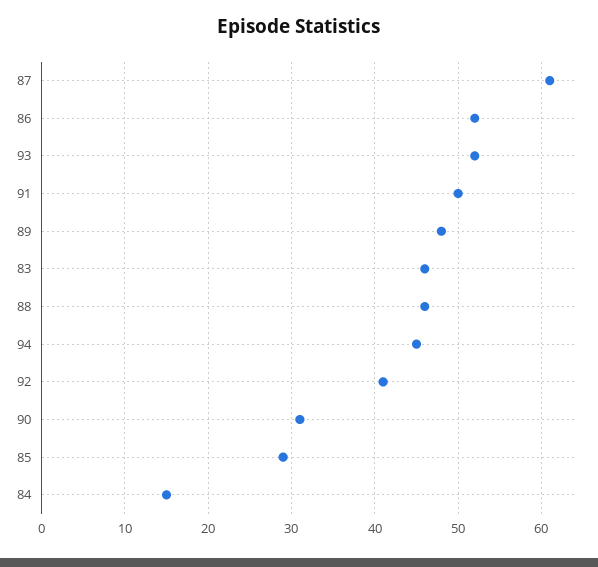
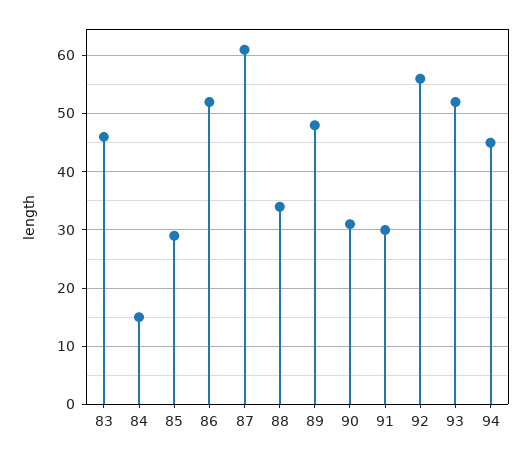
  {
    "87": 61,
    "86": 52,
    "93": 52,
-   "91": 50,
+   "91": 30,
    "89": 48,
    "83": 46,
-   "88": 46,
+   "88": 35,
    "94": 45,
-   "92": 41,
+   "92": 55,
    "90": 31,
    "85": 29,
    "84": 15
  }

